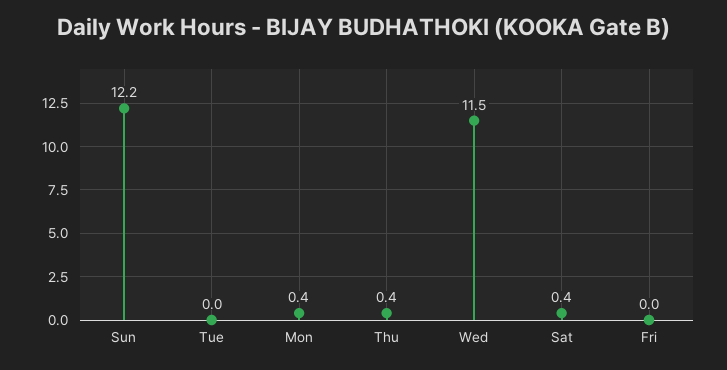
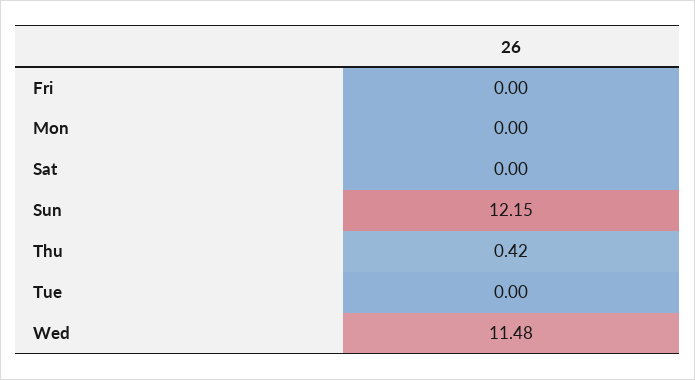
  {
    "Sun": 12.15,
    "Tue": 0,
-   "Mon": 0.4,
+   "Mon": 0,
    "Thu": 0.42,
    "Wed": 11.48,
-   "Sat": 0.4,
+   "Sat": 0,
    "Fri": 0
  }

